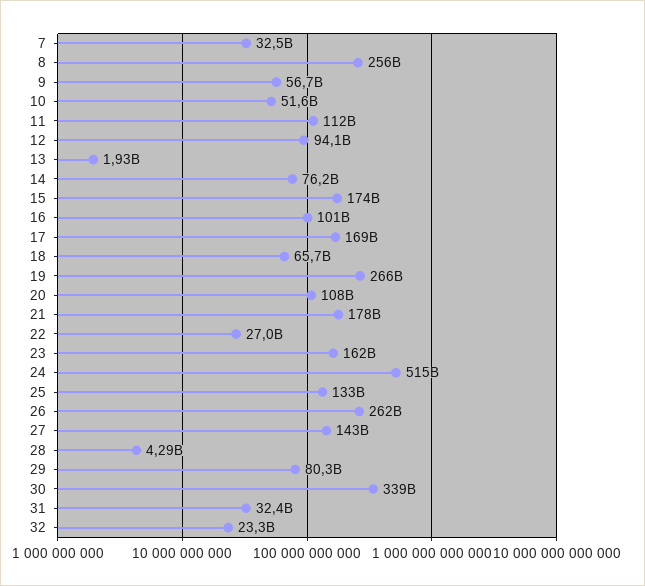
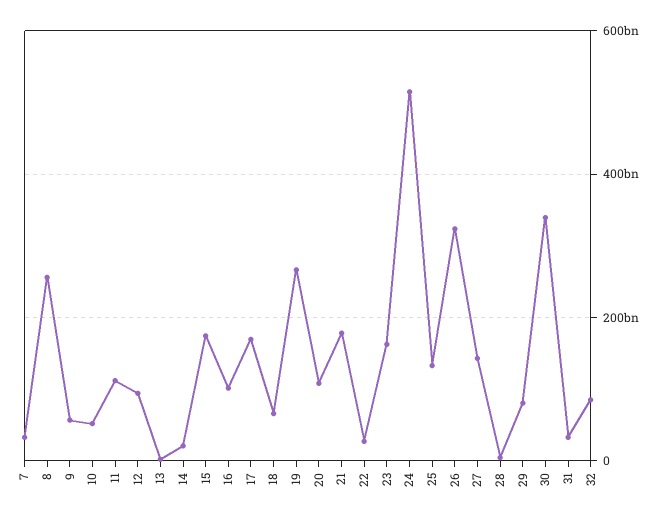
  {
    "7": 32500000000,
    "8": 256000000000,
    "9": 56700000000,
    "10": 51600000000,
    "11": 112000000000,
    "12": 94100000000,
    "13": 1930000000,
-   "14": 76200000000,
+   "14": 20000000000,
    "15": 174000000000,
    "16": 101000000000,
    "17": 169000000000,
    "18": 65700000000,
    "19": 266000000000,
    "20": 108000000000,
    "21": 178000000000,
    "22": 27000000000,
    "23": 162000000000,
    "24": 515000000000,
    "25": 133000000000,
-   "26": 262000000000,
+   "26": 320000000000,
    "27": 143000000000,
    "28": 4290000000,
    "29": 80300000000,
    "30": 339000000000,
    "31": 32400000000,
-   "32": 23300000000
+   "32": 80000000000
  }

